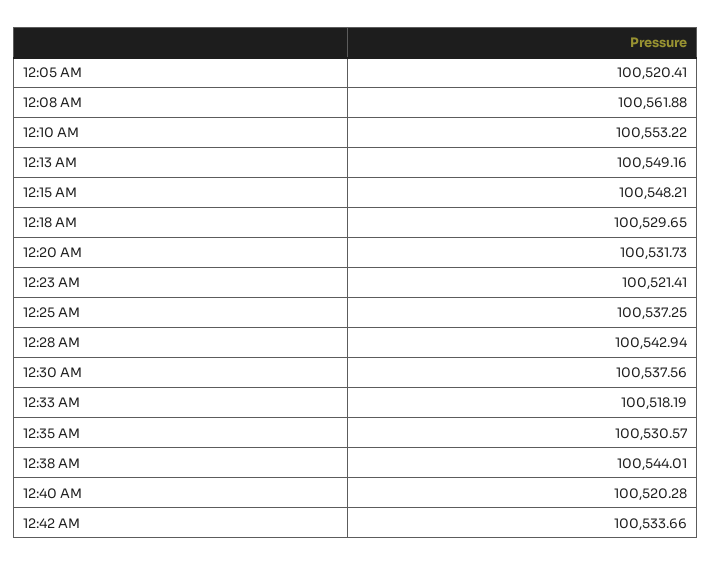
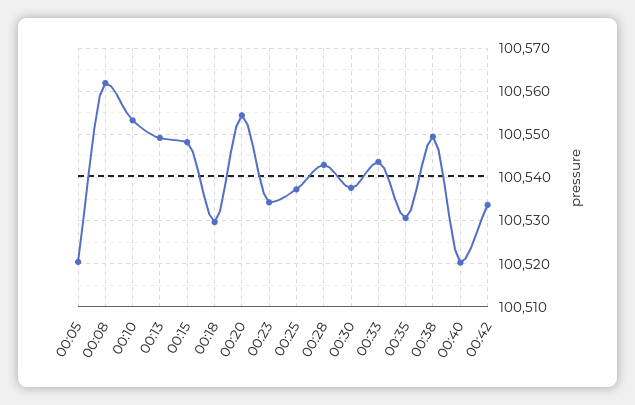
  {
    "12:05 AM": 100520.41,
    "12:08 AM": 100561.88,
    "12:10 AM": 100553.22,
    "12:13 AM": 100549.16,
    "12:15 AM": 100548.21,
    "12:18 AM": 100529.65,
-   "12:20 AM": 100531.73,
+   "12:20 AM": 100554,
-   "12:23 AM": 100521.41,
+   "12:23 AM": 100534,
    "12:25 AM": 100537.25,
    "12:28 AM": 100542.94,
    "12:30 AM": 100537.56,
-   "12:33 AM": 100518.19,
+   "12:33 AM": 100544,
    "12:35 AM": 100530.57,
-   "12:38 AM": 100544.01,
+   "12:38 AM": 100550,
    "12:40 AM": 100520.28,
    "12:42 AM": 100533.66
  }

